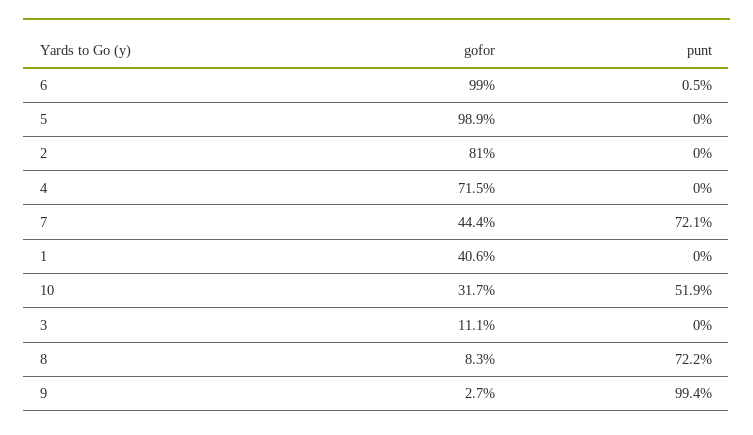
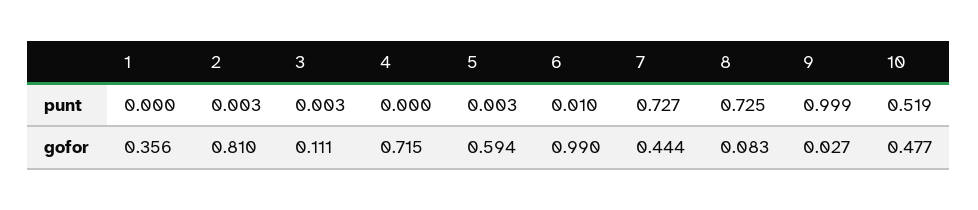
  {
    "gofor": {
      "6": 0.99,
-     "5": 0.989,
+     "5": 0.594,
      "2": 0.81,
      "4": 0.715,
      "7": 0.444,
-     "1": 0.406,
+     "1": 0.356,
-     "10": 0.317,
+     "10": 0.477,
      "3": 0.111,
      "8": 0.083,
      "9": 0.027
    },
    "punt": {
-     "6": 0.005,
+     "6": 0.01,
-     "5": 0,
+     "5": 0.003,
-     "2": 0,
+     "2": 0.003,
      "4": 0,
-     "7": 0.721,
+     "7": 0.727,
      "1": 0,
      "10": 0.519,
-     "3": 0,
+     "3": 0.003,
-     "8": 0.722,
+     "8": 0.725,
-     "9": 0.994
+     "9": 0.999
    }
  }

